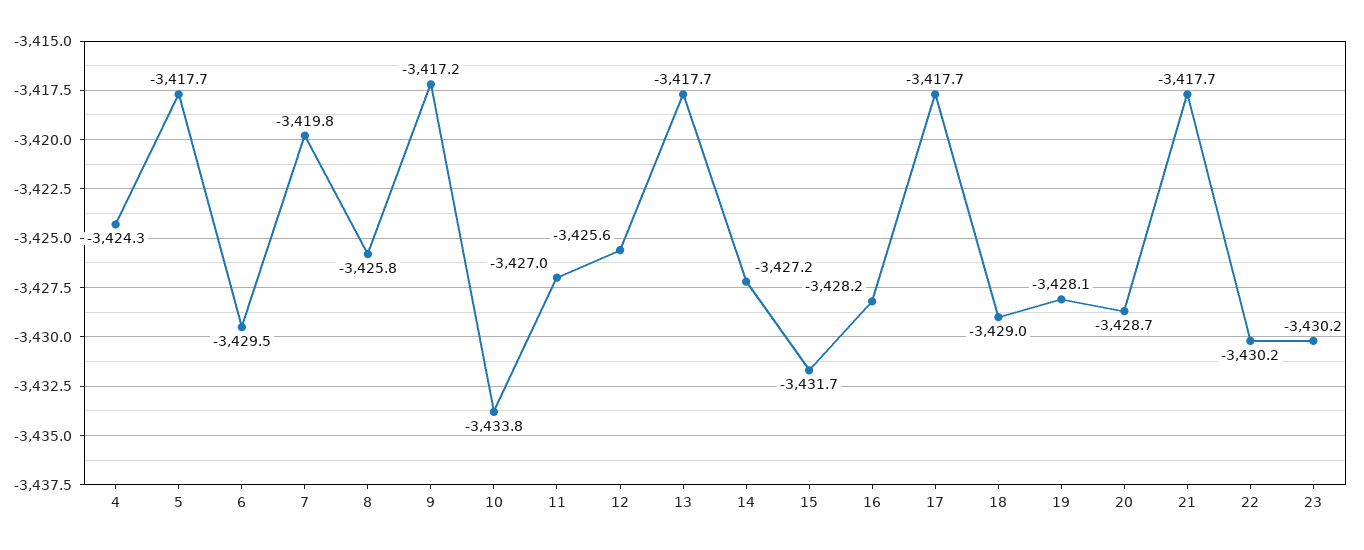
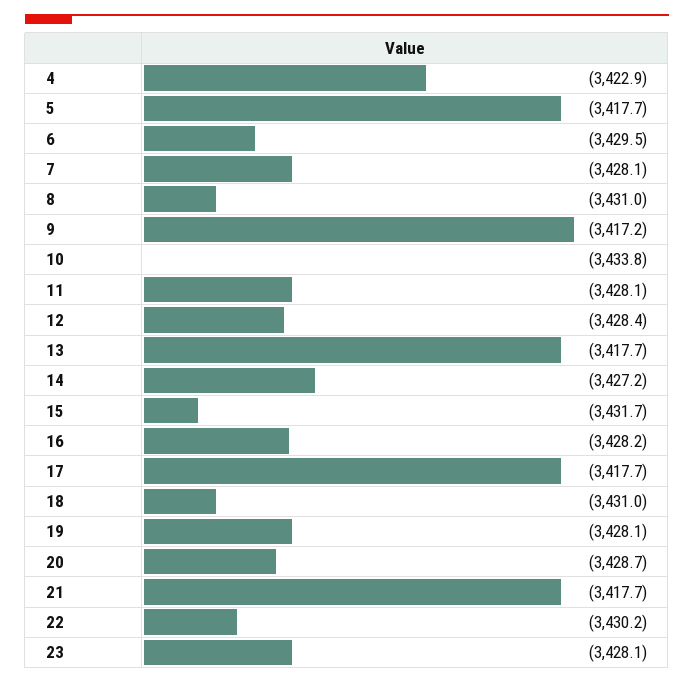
  {
-   "4": -3424.3,
+   "4": -3422.9,
    "5": -3417.7,
    "6": -3429.5,
-   "7": -3419.8,
+   "7": -3428.1,
-   "8": -3425.8,
+   "8": -3431,
    "9": -3417.2,
    "10": -3433.8,
-   "11": -3427,
+   "11": -3428.1,
-   "12": -3425.6,
+   "12": -3428.4,
    "13": -3417.7,
    "14": -3427.2,
    "15": -3431.7,
    "16": -3428.2,
    "17": -3417.7,
-   "18": -3429,
+   "18": -3431,
    "19": -3428.1,
    "20": -3428.7,
    "21": -3417.7,
    "22": -3430.2,
-   "23": -3430.2
+   "23": -3428.1
  }

